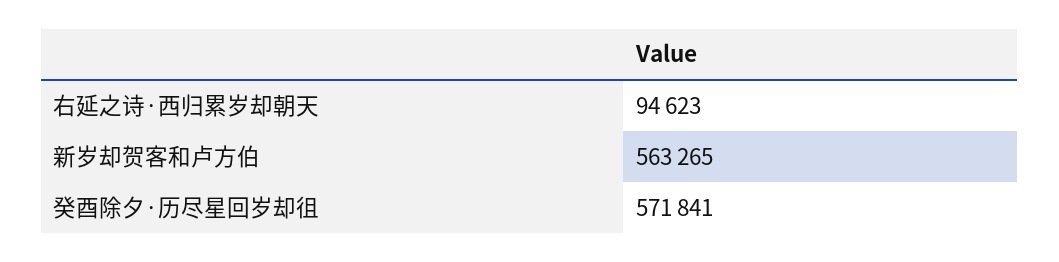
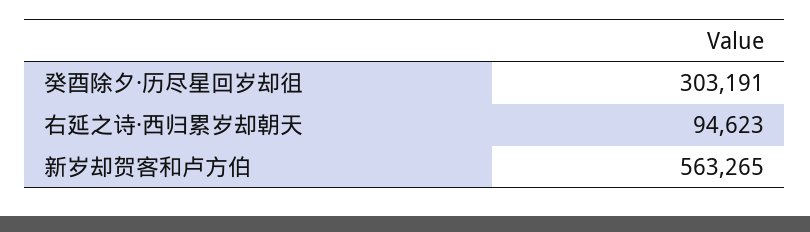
  {
    "右延之诗·西归累岁却朝天": 94623,
    "新岁却贺客和卢方伯": 563265,
-   "癸酉除夕·历尽星回岁却徂": 571841
+   "癸酉除夕·历尽星回岁却徂": 303191
  }

